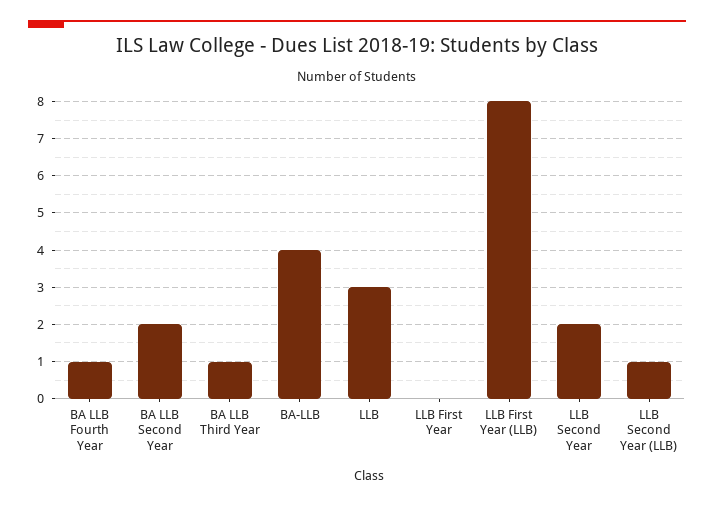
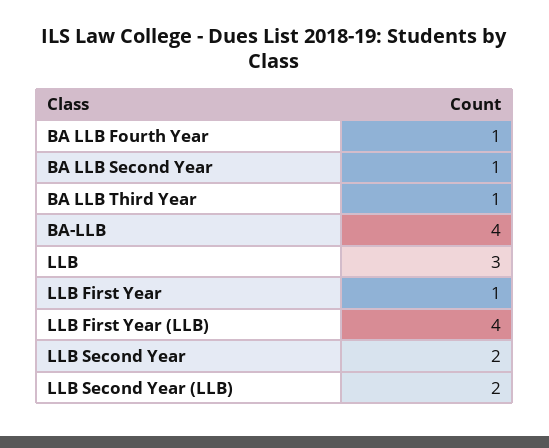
  {
    "BA LLB Fourth Year": 1,
-   "BA LLB Second Year": 2,
+   "BA LLB Second Year": 1,
    "BA LLB Third Year": 1,
    "BA-LLB": 4,
    "LLB": 3,
-   "LLB First Year": 0,
+   "LLB First Year": 1,
-   "LLB First Year (LLB)": 8,
+   "LLB First Year (LLB)": 4,
    "LLB Second Year": 2,
-   "LLB Second Year (LLB)": 1
+   "LLB Second Year (LLB)": 2
  }

